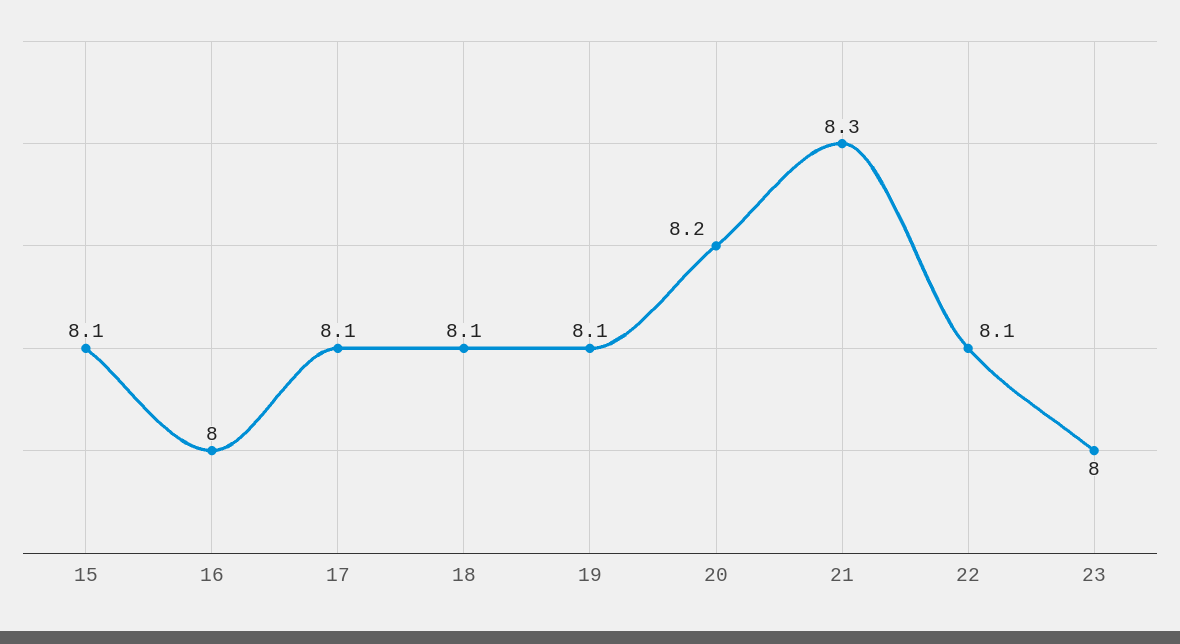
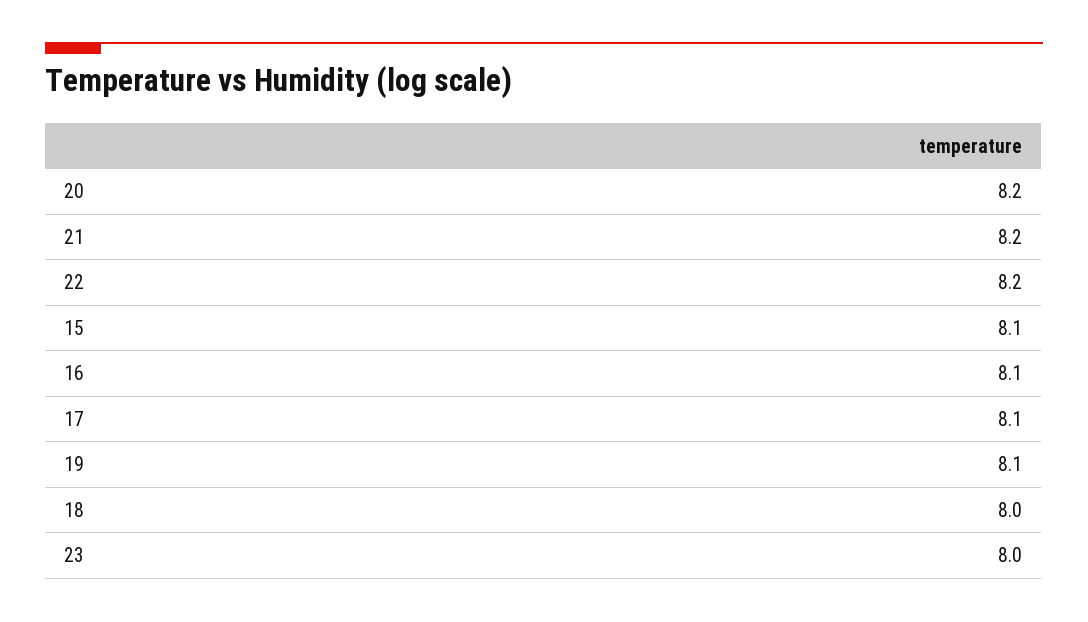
  {
    "15": 8.1,
-   "16": 8,
+   "16": 8.1,
    "17": 8.1,
-   "18": 8.1,
+   "18": 8,
    "19": 8.1,
    "20": 8.2,
-   "21": 8.3,
+   "21": 8.2,
-   "22": 8.1,
+   "22": 8.2,
    "23": 8
  }

